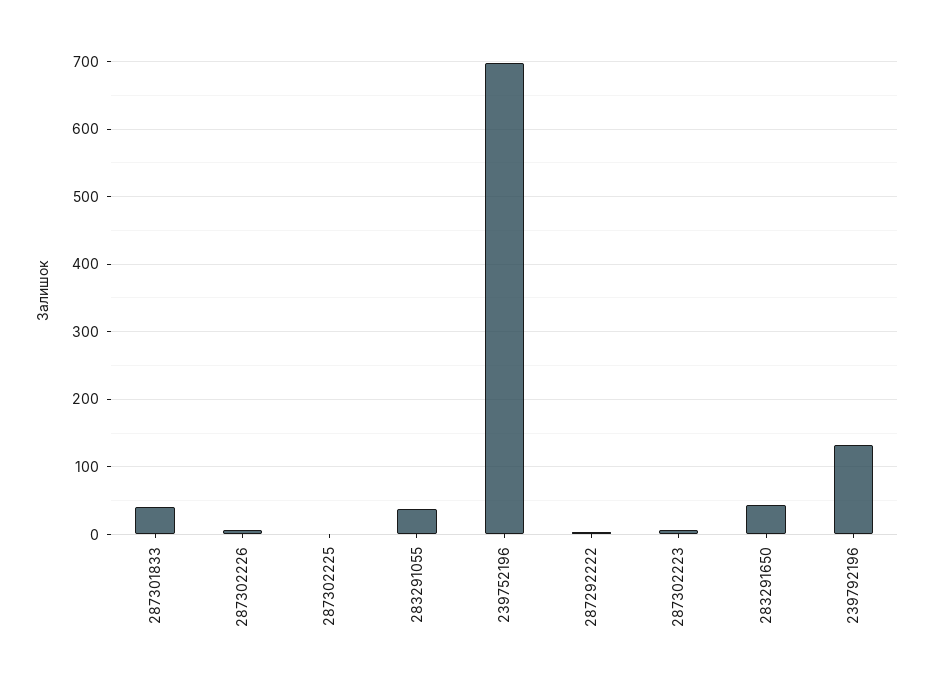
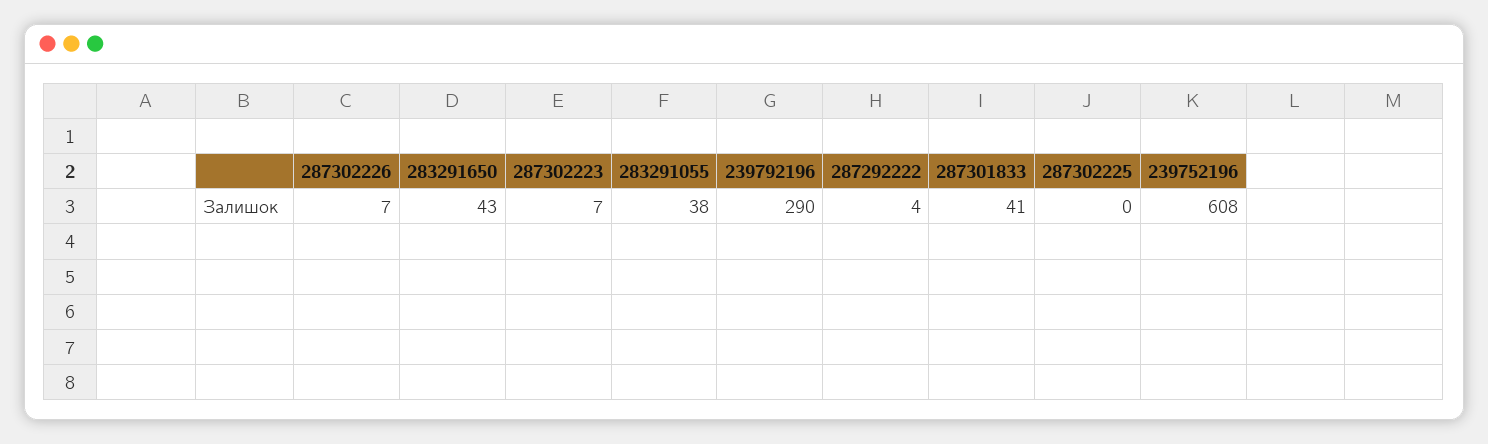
  {
    "287301833": 41,
    "287302226": 7,
    "287302225": 0,
    "283291055": 38,
-   "239752196": 700,
+   "239752196": 608,
    "287292222": 4,
    "287302223": 7,
    "283291650": 43,
-   "239792196": 130
+   "239792196": 290
  }

